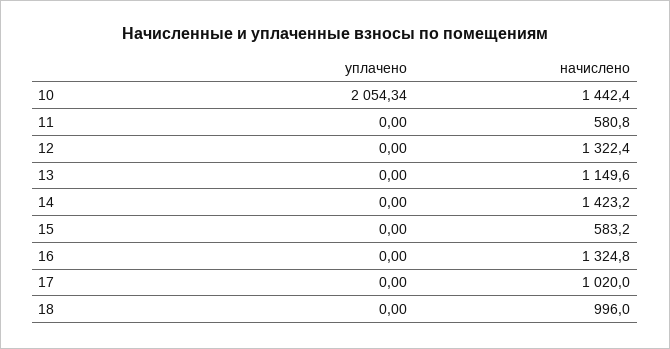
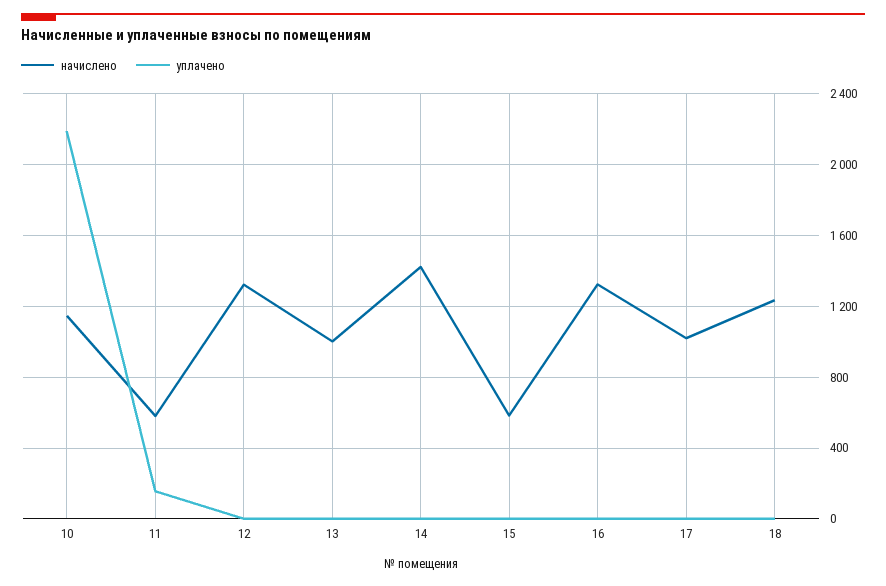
  {
    "уплачено": {
-     "10": 2054.34,
+     "10": 2200,
-     "11": 0,
+     "11": 150,
      "12": 0,
      "13": 0,
      "14": 0,
      "15": 0,
      "16": 0,
      "17": 0,
      "18": 0
    },
    "начислено": {
-     "10": 1442.4,
+     "10": 1150,
      "11": 580.8,
      "12": 1322.4,
-     "13": 1149.6,
+     "13": 1000,
      "14": 1423.2,
      "15": 583.2,
      "16": 1324.8,
      "17": 1020,
-     "18": 996
+     "18": 1250
    }
  }

